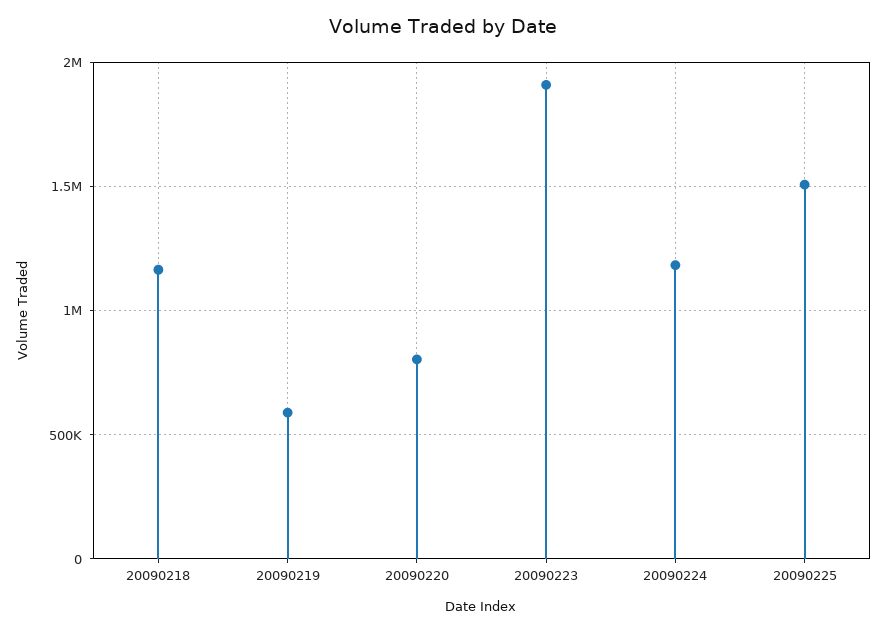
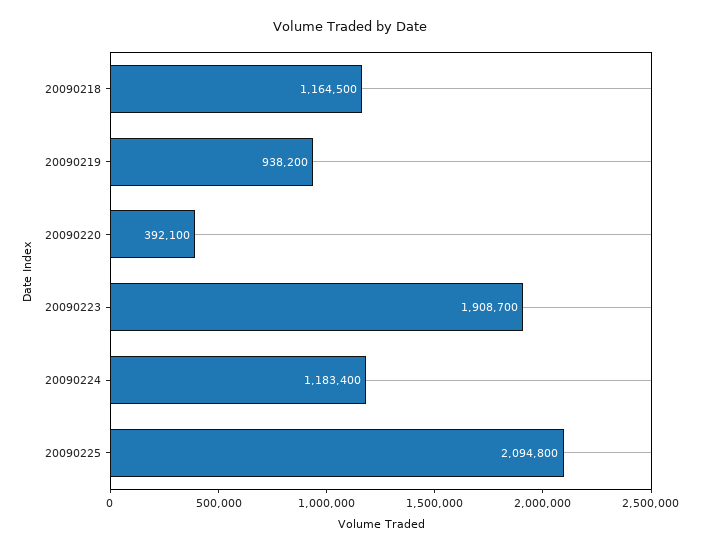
  {
    "20090218": 1164500,
-   "20090219": 600000,
+   "20090219": 938200,
-   "20090220": 800000,
+   "20090220": 392100,
    "20090223": 1908700,
    "20090224": 1183400,
-   "20090225": 1500000
+   "20090225": 2094800
  }

